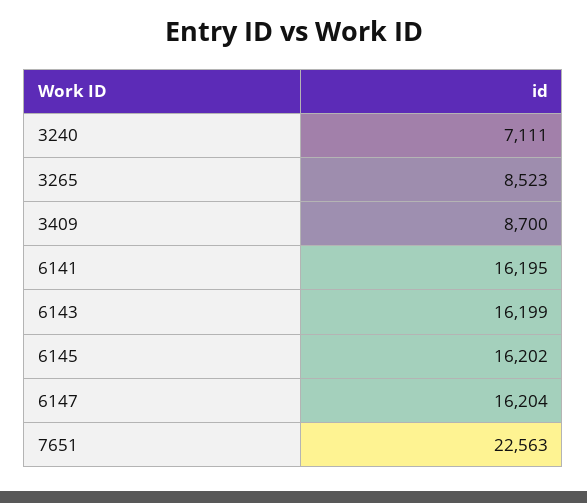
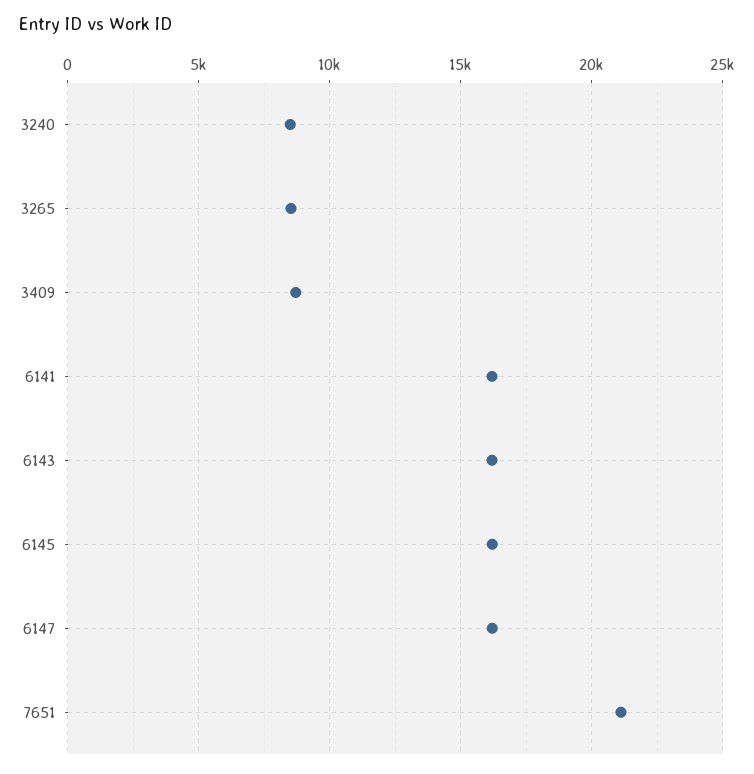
  {
-   "3240": 7111,
+   "3240": 8500,
    "3265": 8523,
    "3409": 8700,
    "6141": 16195,
    "6143": 16199,
    "6145": 16202,
    "6147": 16204,
-   "7651": 22563
+   "7651": 21000
  }

